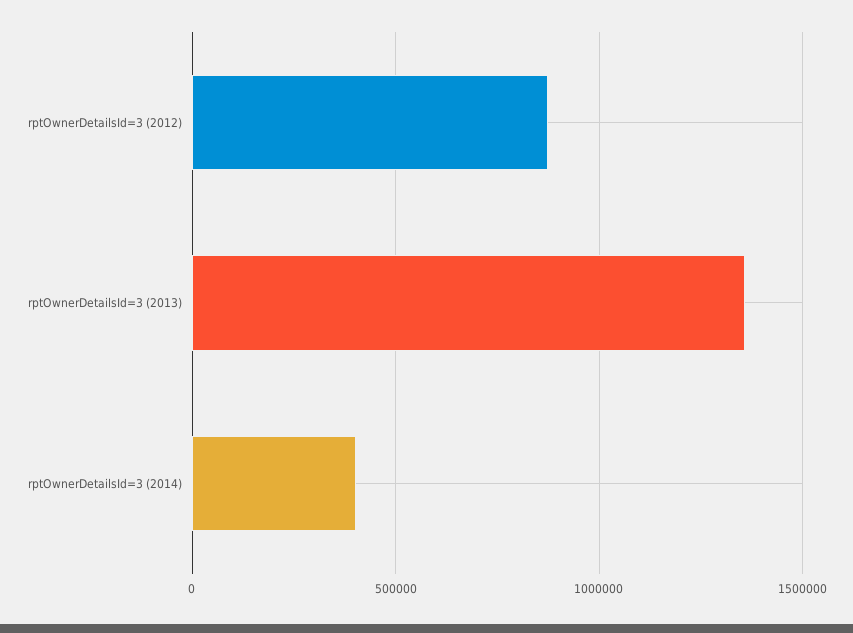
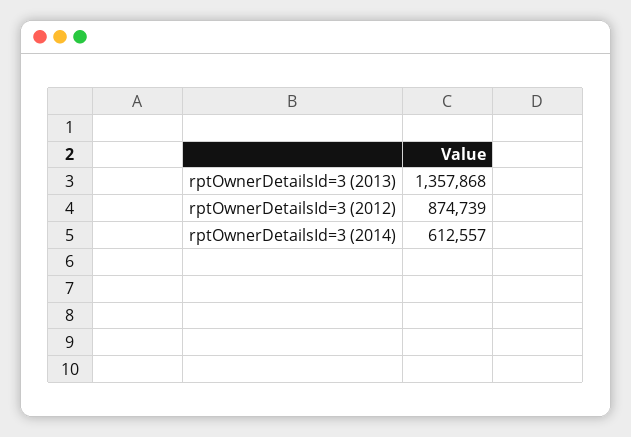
  {
    "rptOwnerDetailsId=3 (2012)": 874739,
    "rptOwnerDetailsId=3 (2013)": 1357868,
-   "rptOwnerDetailsId=3 (2014)": 400000
+   "rptOwnerDetailsId=3 (2014)": 612557
  }

